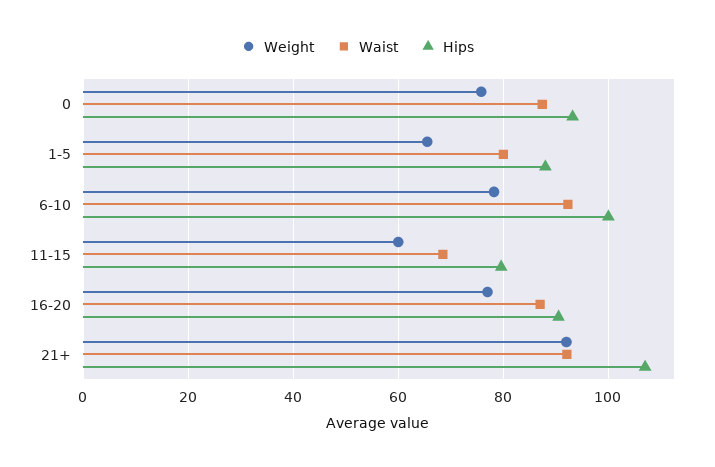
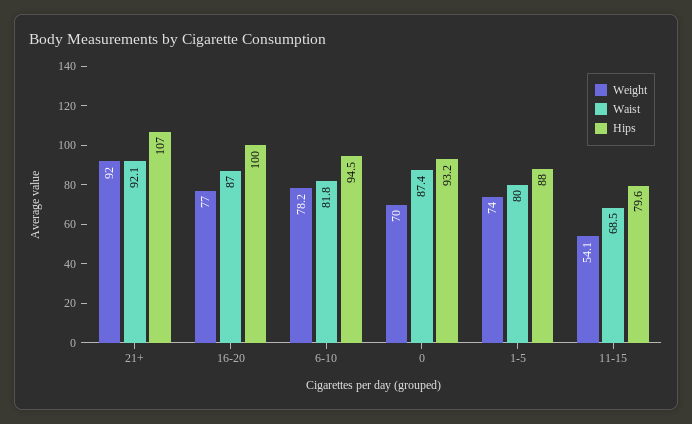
  {
    "Weight": {
-     "0": 76,
+     "0": 70,
-     "1-5": 66,
+     "1-5": 74,
      "6-10": 78.2,
-     "11-15": 60,
+     "11-15": 54.1,
      "16-20": 77,
      "21+": 92
    },
    "Waist": {
      "0": 87.4,
      "1-5": 80,
-     "6-10": 92,
+     "6-10": 81.8,
      "11-15": 68.5,
      "16-20": 87,
      "21+": 92.1
    },
    "Hips": {
      "0": 93.2,
      "1-5": 88,
-     "6-10": 100,
+     "6-10": 94.5,
      "11-15": 79.6,
-     "16-20": 90,
+     "16-20": 100,
      "21+": 107
    }
  }

